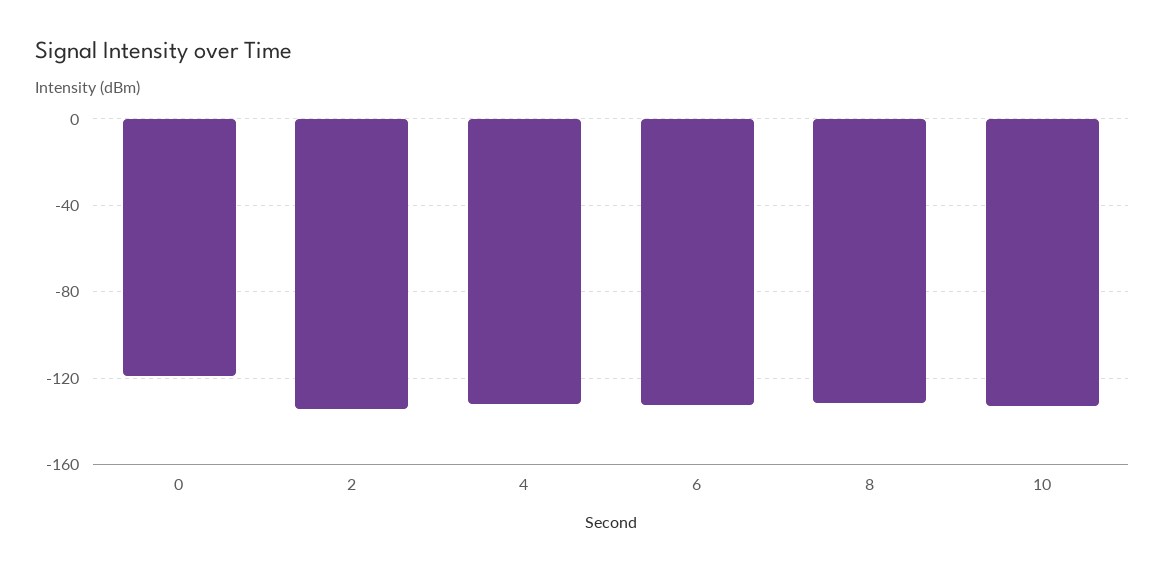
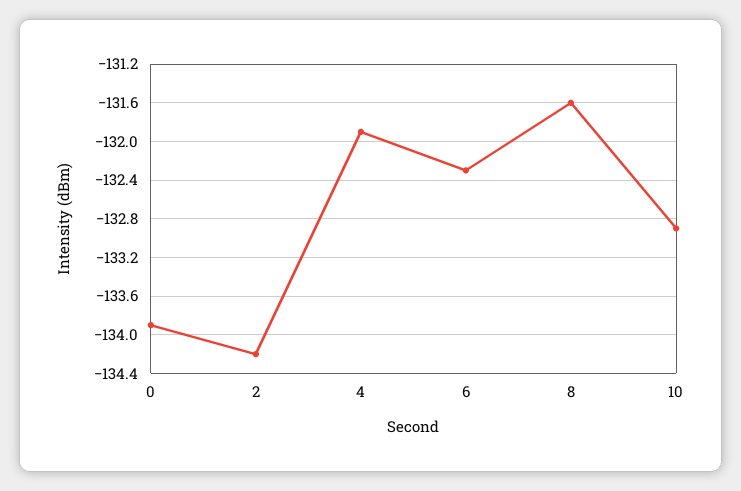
  {
-   "0": -120,
+   "0": -133.9,
    "2": -134.2,
    "4": -131.9,
    "6": -132.3,
    "8": -131.6,
    "10": -132.9
  }

